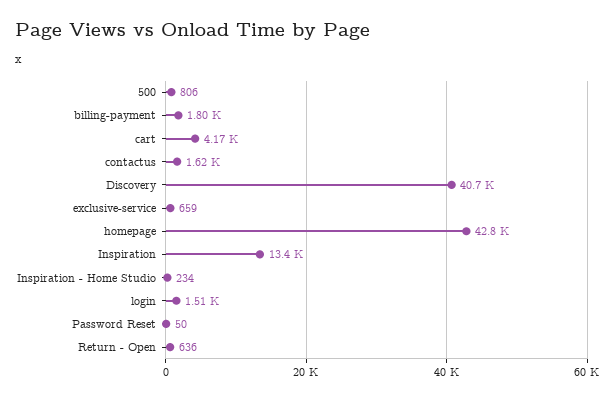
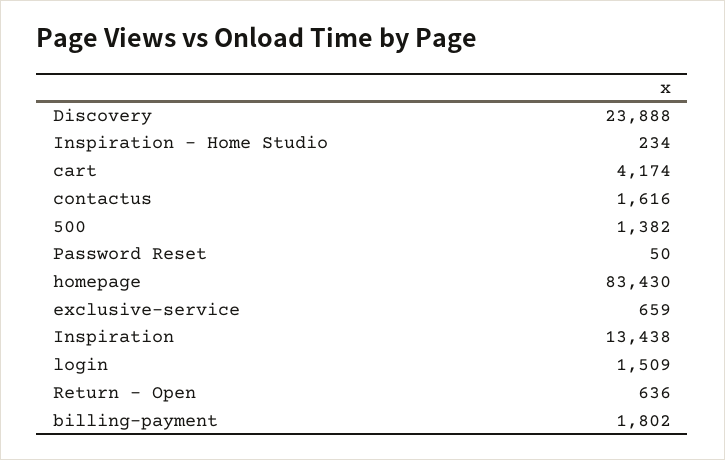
  {
-   "500": 806,
+   "500": 1382,
    "billing-payment": 1802,
    "cart": 4174,
    "contactus": 1616,
-   "Discovery": 40700,
+   "Discovery": 23888,
    "exclusive-service": 659,
-   "homepage": 42800,
+   "homepage": 83430,
    "Inspiration": 13438,
    "Inspiration - Home Studio": 234,
    "login": 1509,
    "Password Reset": 50,
    "Return - Open": 636
  }

